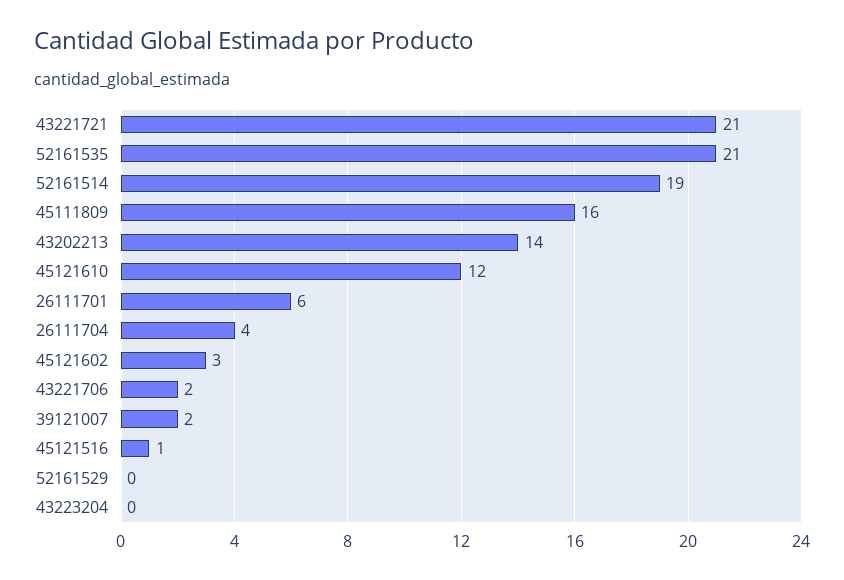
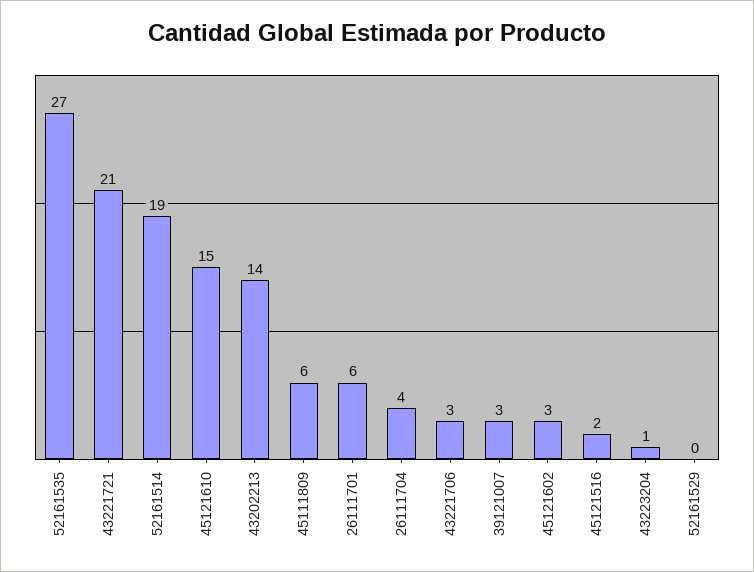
  {
    "43221721": 21,
-   "52161535": 21,
+   "52161535": 27,
    "52161514": 19,
-   "45111809": 16,
+   "45111809": 6,
    "43202213": 14,
-   "45121610": 12,
+   "45121610": 15,
    "26111701": 6,
    "26111704": 4,
    "45121602": 3,
-   "43221706": 2,
+   "43221706": 3,
-   "39121007": 2,
+   "39121007": 3,
-   "45121516": 1,
+   "45121516": 2,
    "52161529": 0,
-   "43223204": 0
+   "43223204": 1
  }

